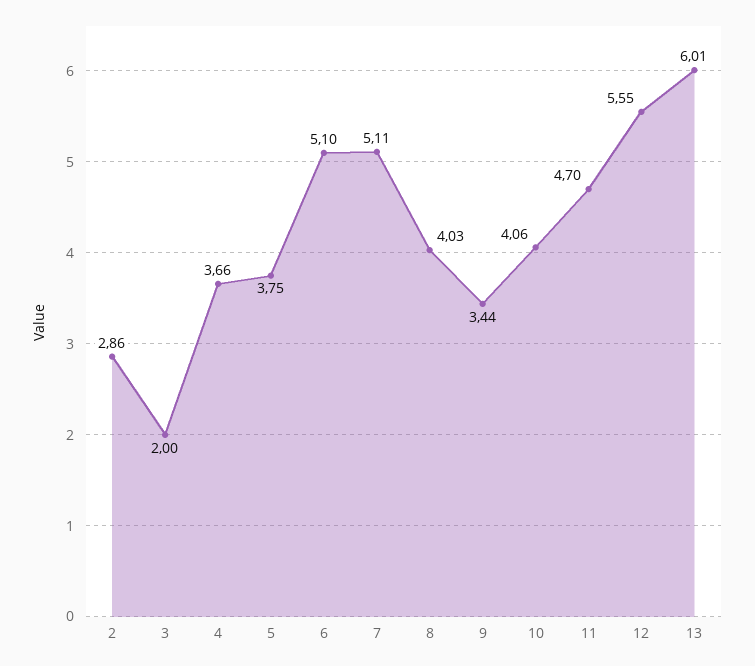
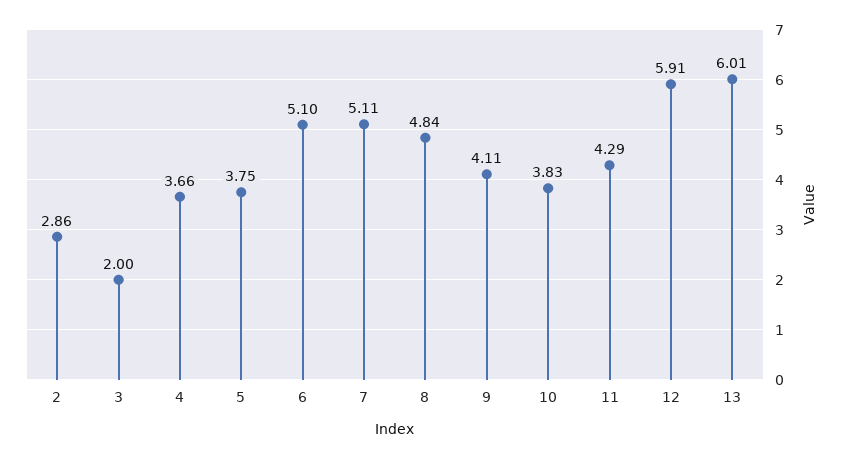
  {
    "2": 2.86,
    "3": 2,
    "4": 3.66,
    "5": 3.75,
    "6": 5.1,
    "7": 5.11,
-   "8": 4.03,
+   "8": 4.84,
-   "9": 3.44,
+   "9": 4.11,
-   "10": 4.06,
+   "10": 3.83,
-   "11": 4.7,
+   "11": 4.29,
-   "12": 5.55,
+   "12": 5.91,
    "13": 6.01
  }

